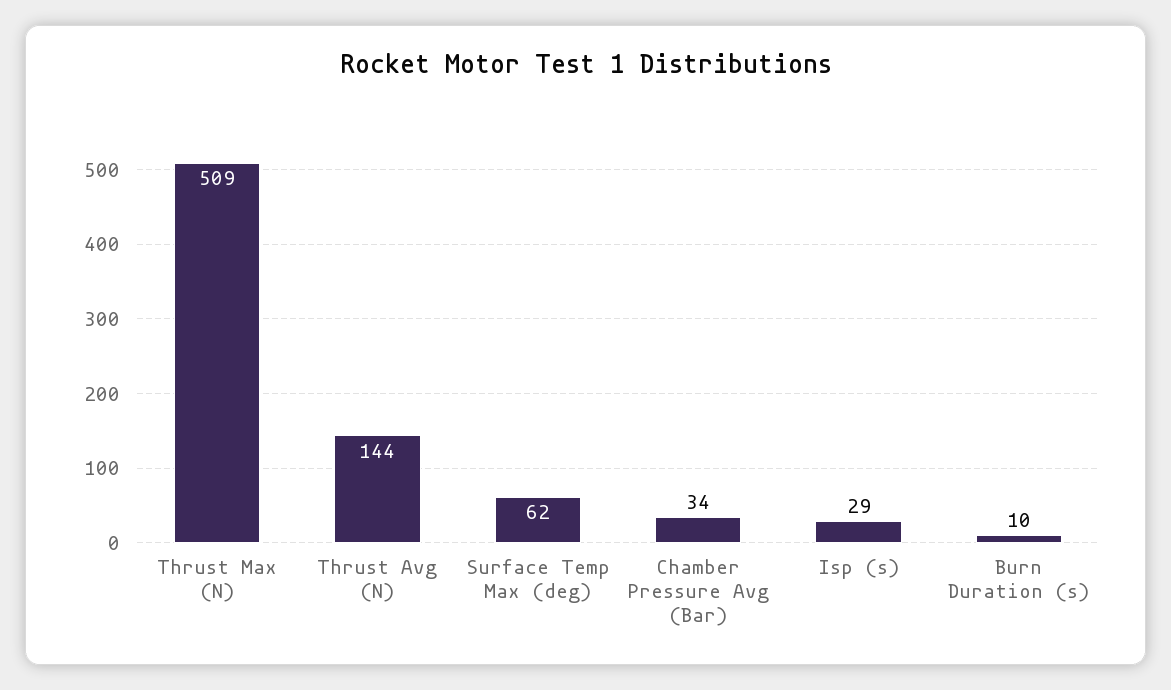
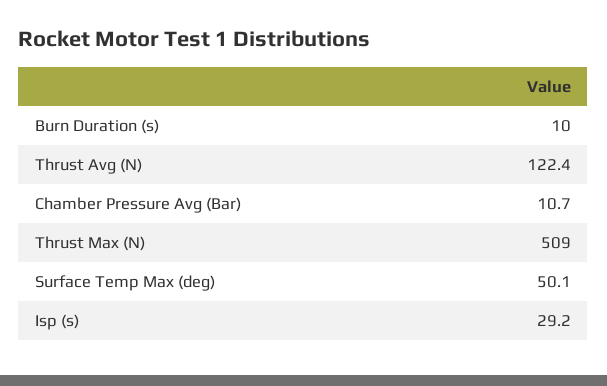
  {
    "Thrust Max (N)": 509,
-   "Thrust Avg (N)": 144,
+   "Thrust Avg (N)": 122.4,
-   "Surface Temp Max (deg)": 62,
+   "Surface Temp Max (deg)": 50.1,
-   "Chamber Pressure Avg (Bar)": 34,
+   "Chamber Pressure Avg (Bar)": 10.7,
    "Isp (s)": 29.2,
    "Burn Duration (s)": 10
  }

